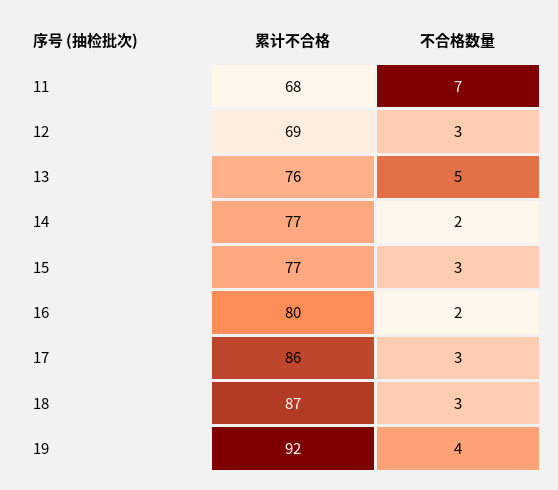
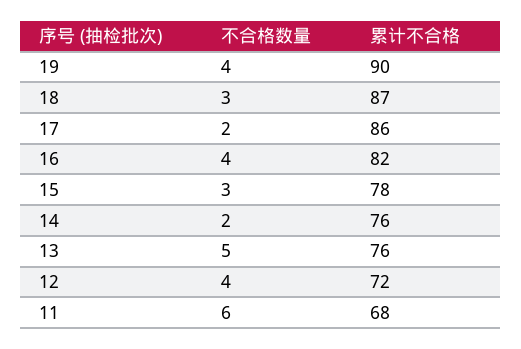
  {
    "累计不合格": {
      "11": 68,
-     "12": 69,
+     "12": 72,
      "13": 76,
-     "14": 77,
+     "14": 76,
-     "15": 77,
+     "15": 78,
-     "16": 80,
+     "16": 82,
      "17": 86,
      "18": 87,
-     "19": 92
+     "19": 90
    },
    "不合格数量": {
-     "11": 7,
+     "11": 6,
-     "12": 3,
+     "12": 4,
      "13": 5,
      "14": 2,
      "15": 3,
-     "16": 2,
+     "16": 4,
-     "17": 3,
+     "17": 2,
      "18": 3,
      "19": 4
    }
  }

